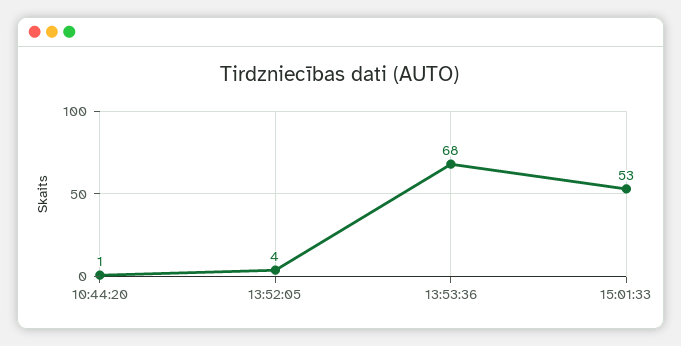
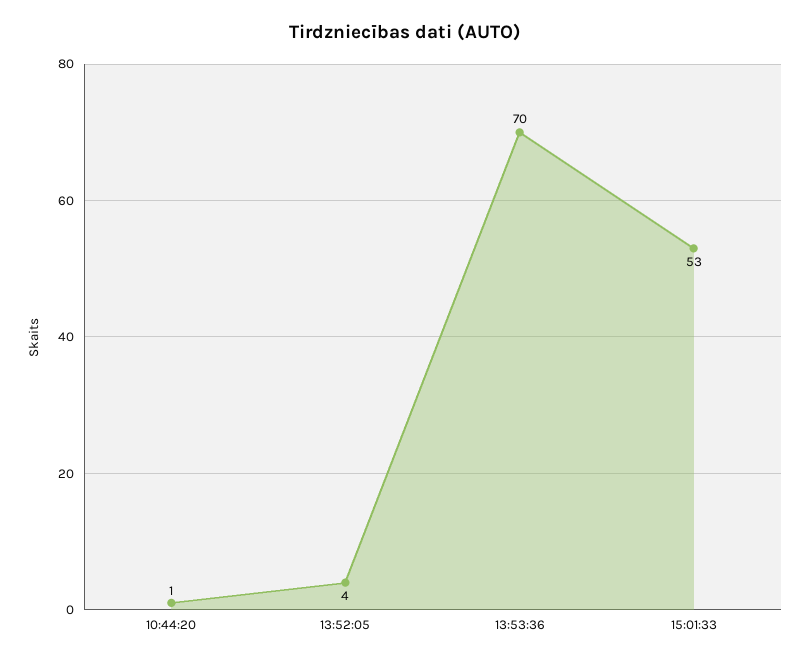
  {
    "10:44:20": 1,
    "13:52:05": 4,
-   "13:53:36": 68,
+   "13:53:36": 70,
    "15:01:33": 53
  }

